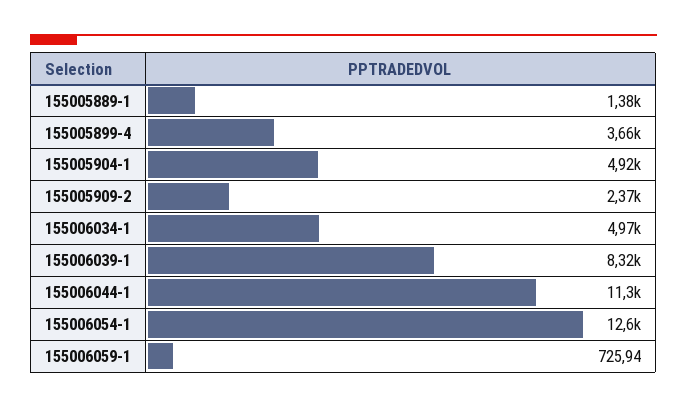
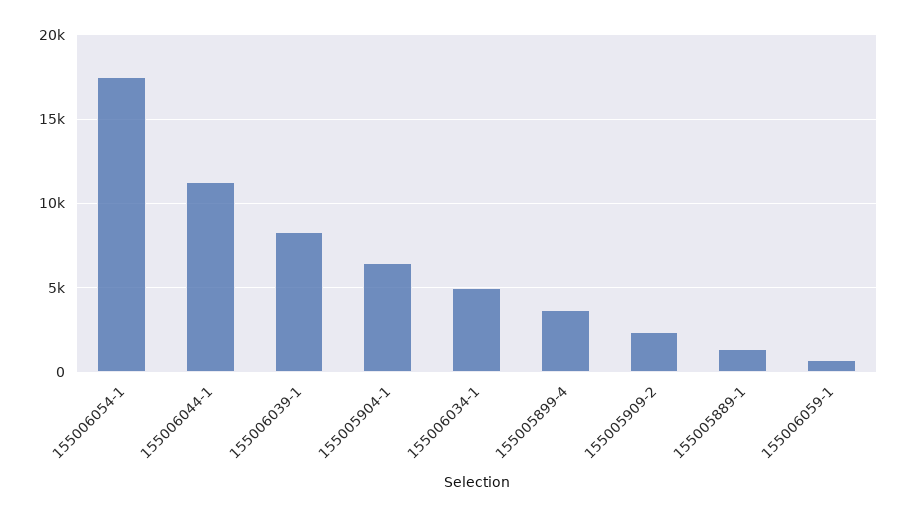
  {
    "155005889-1": 1380,
    "155005899-4": 3660,
-   "155005904-1": 4920,
+   "155005904-1": 6500,
    "155005909-2": 2370,
    "155006034-1": 4970,
    "155006039-1": 8320,
    "155006044-1": 11300,
-   "155006054-1": 12600,
+   "155006054-1": 17500,
    "155006059-1": 725.94
  }

